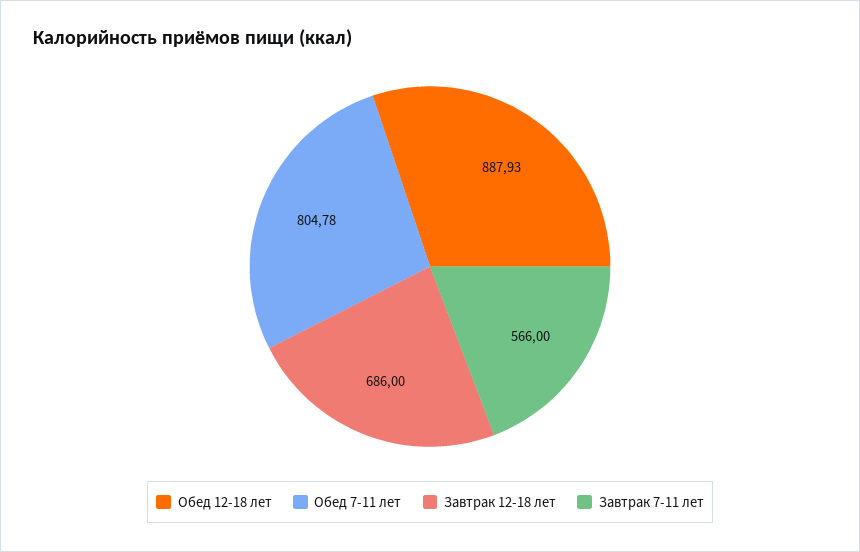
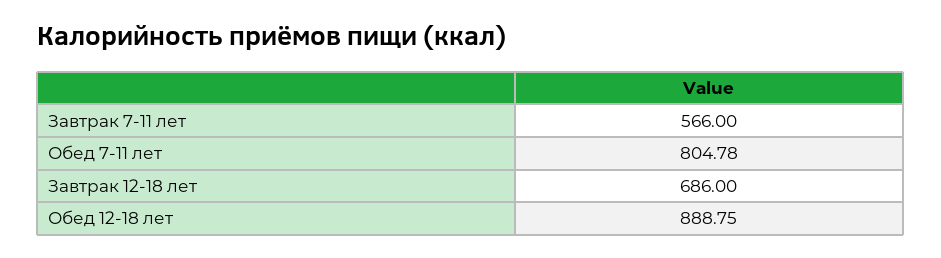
  {
-   "Обед 12-18 лет": 887.93,
+   "Обед 12-18 лет": 888.75,
    "Обед 7-11 лет": 804.78,
    "Завтрак 12-18 лет": 686,
    "Завтрак 7-11 лет": 566
  }

